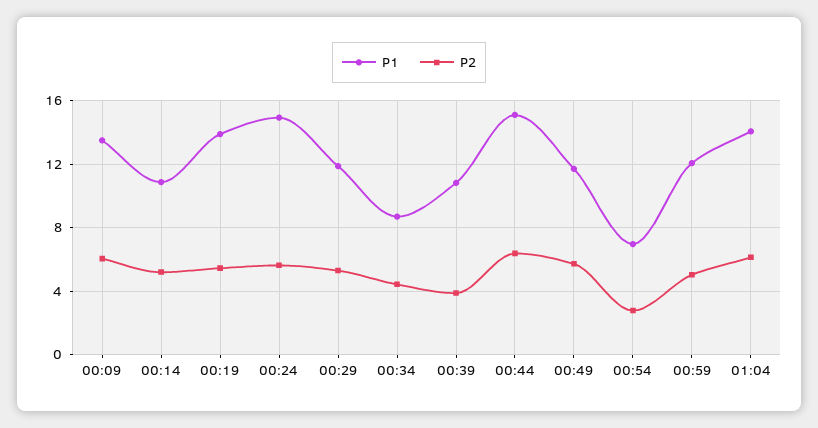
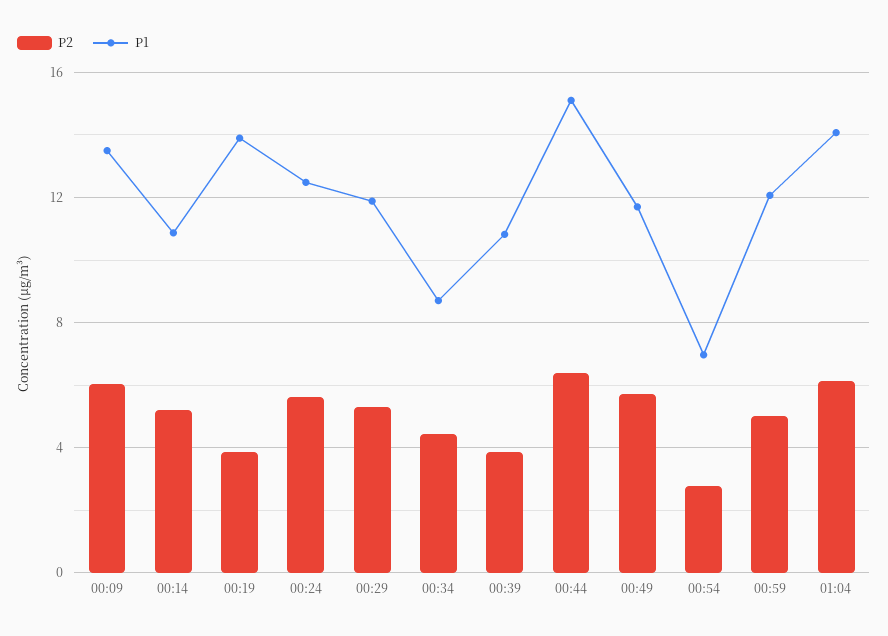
  {
    "P1": {
      "00:09": 13.5,
      "00:14": 11,
      "00:19": 14,
-     "00:24": 15,
+     "00:24": 12.5,
      "00:29": 12,
      "00:34": 8.5,
      "00:39": 11,
      "00:44": 15,
      "00:49": 11.5,
      "00:54": 7,
      "00:59": 12,
      "01:04": 14
    },
    "P2": {
      "00:09": 6,
      "00:14": 5,
-     "00:19": 5.5,
+     "00:19": 4,
      "00:24": 5.5,
      "00:29": 5.5,
      "00:34": 4.5,
      "00:39": 4,
      "00:44": 6.5,
      "00:49": 5.5,
      "00:54": 3,
      "00:59": 5,
      "01:04": 6
    }
  }

